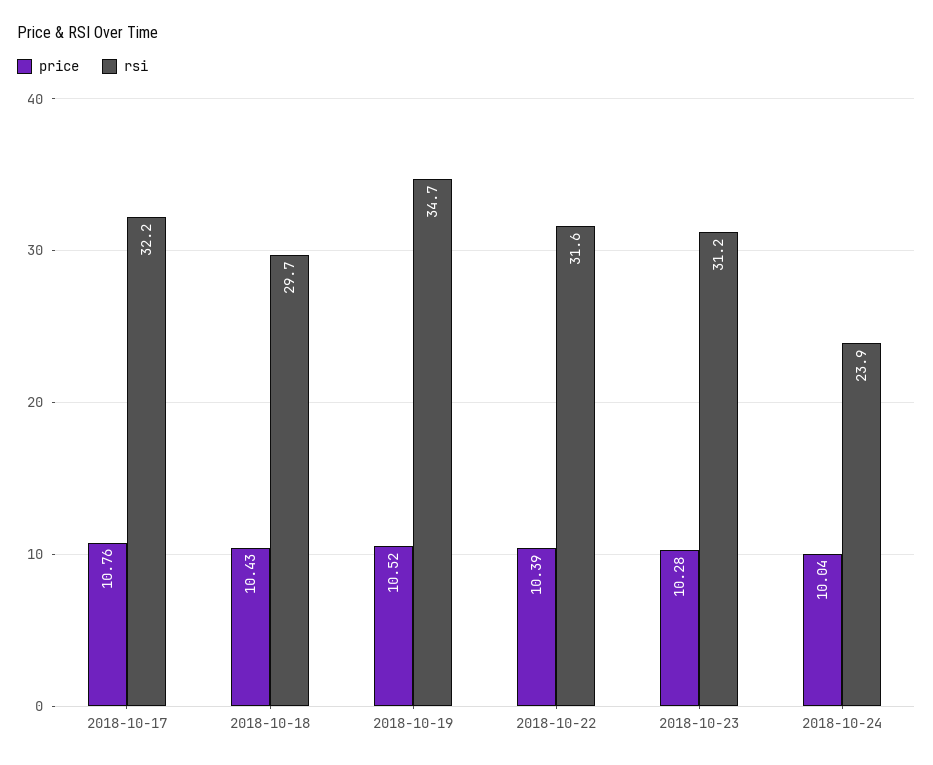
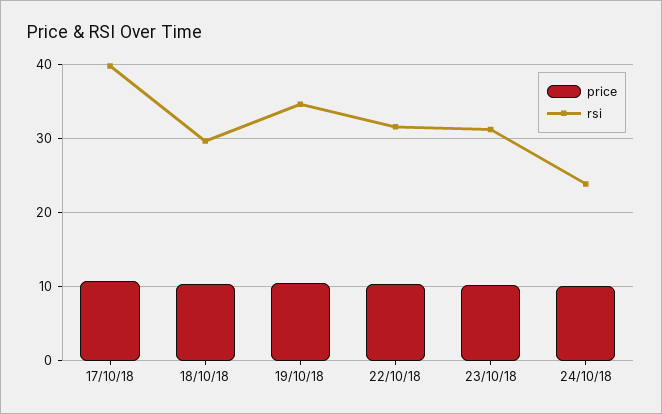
  {
    "price": {
      "2018-10-17": 10.76,
      "2018-10-18": 10.43,
      "2018-10-19": 10.52,
      "2018-10-22": 10.39,
      "2018-10-23": 10.28,
      "2018-10-24": 10.04
    },
    "rsi": {
-     "2018-10-17": 32.2,
+     "2018-10-17": 40,
      "2018-10-18": 29.7,
      "2018-10-19": 34.7,
      "2018-10-22": 31.6,
      "2018-10-23": 31.2,
      "2018-10-24": 23.9
    }
  }

